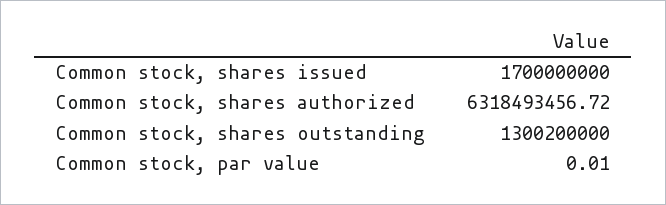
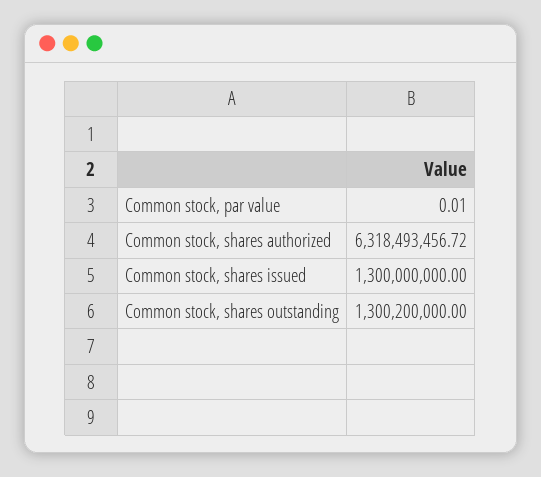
  {
-   "Common stock, shares issued": 1700000000,
+   "Common stock, shares issued": 1300000000,
    "Common stock, shares authorized": 6318493456.72,
    "Common stock, shares outstanding": 1300200000,
    "Common stock, par value": 0.01
  }

